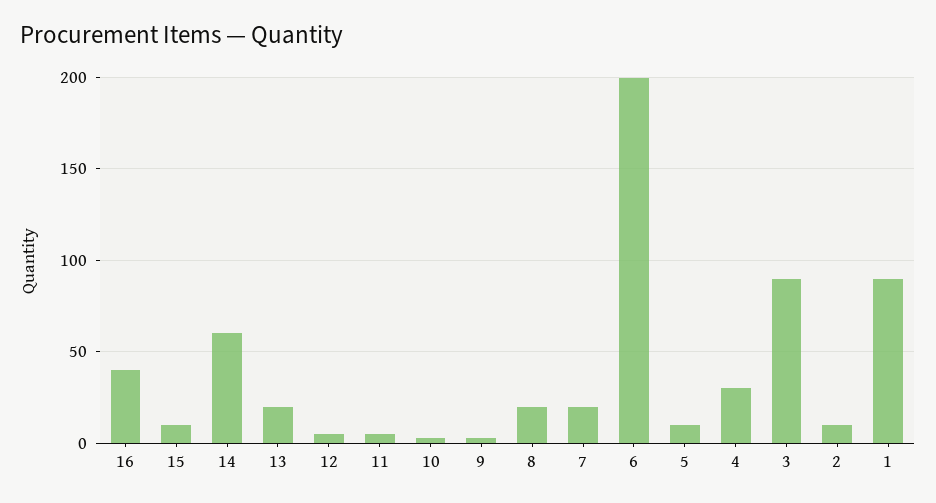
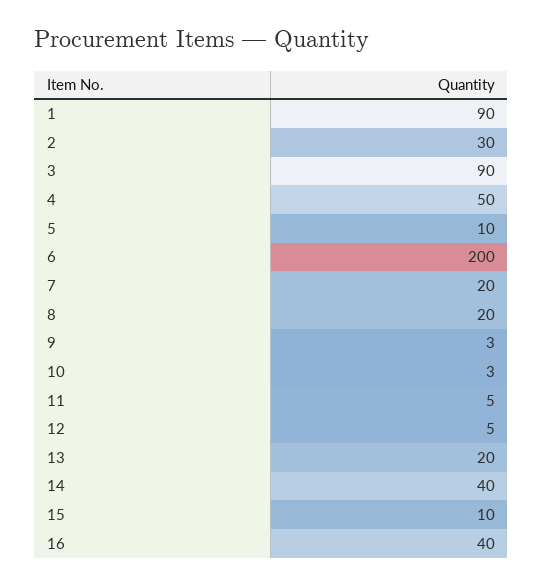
  {
    "16": 40,
    "15": 10,
-   "14": 60,
+   "14": 40,
    "13": 20,
    "12": 5,
    "11": 5,
    "10": 3,
    "9": 3,
    "8": 20,
    "7": 20,
    "6": 200,
    "5": 10,
-   "4": 30,
+   "4": 50,
    "3": 90,
-   "2": 10,
+   "2": 30,
    "1": 90
  }

